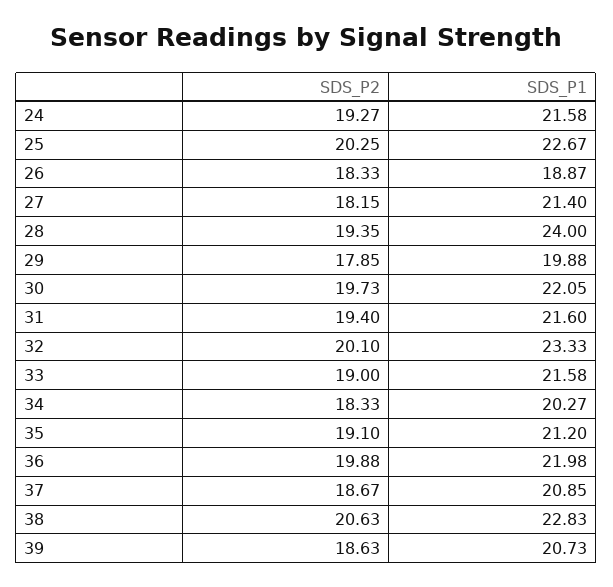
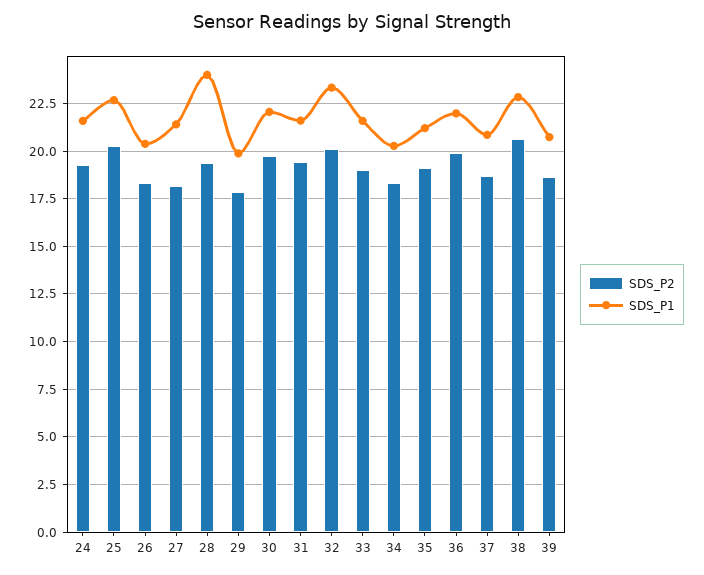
  {
    "SDS_P2": {
      "24": 19.27,
      "25": 20.25,
      "26": 18.33,
      "27": 18.15,
      "28": 19.35,
      "29": 17.85,
      "30": 19.73,
      "31": 19.4,
      "32": 20.1,
      "33": 19,
      "34": 18.33,
      "35": 19.1,
      "36": 19.88,
      "37": 18.67,
      "38": 20.63,
      "39": 18.63
    },
    "SDS_P1": {
      "24": 21.58,
      "25": 22.67,
-     "26": 18.87,
+     "26": 20.5,
      "27": 21.4,
      "28": 24,
      "29": 19.88,
      "30": 22.05,
      "31": 21.6,
      "32": 23.33,
      "33": 21.58,
      "34": 20.27,
      "35": 21.2,
      "36": 21.98,
      "37": 20.85,
      "38": 22.83,
      "39": 20.73
    }
  }

